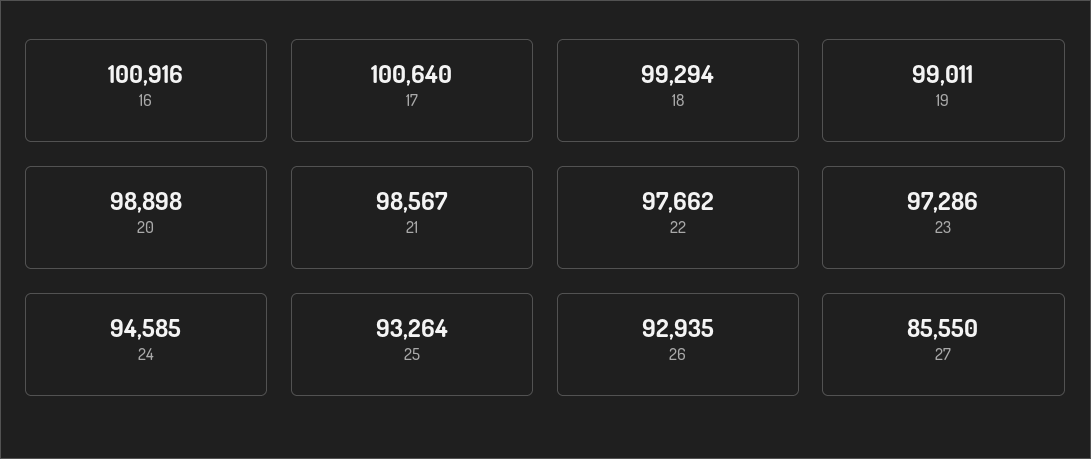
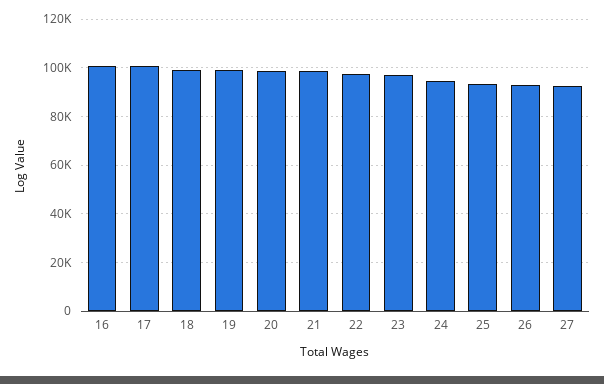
  {
    "16": 100916,
    "17": 100640,
    "18": 99294,
    "19": 99011,
    "20": 98898,
    "21": 98567,
    "22": 97662,
    "23": 97286,
    "24": 94585,
    "25": 93264,
    "26": 92935,
-   "27": 85550
+   "27": 92500
  }

